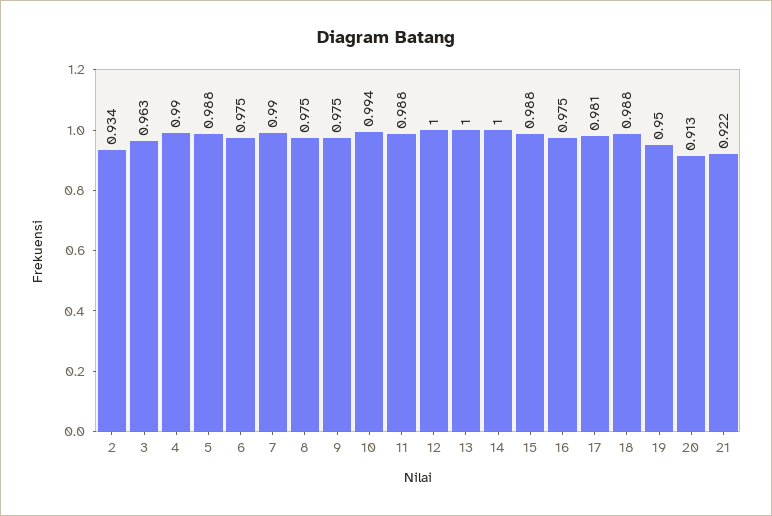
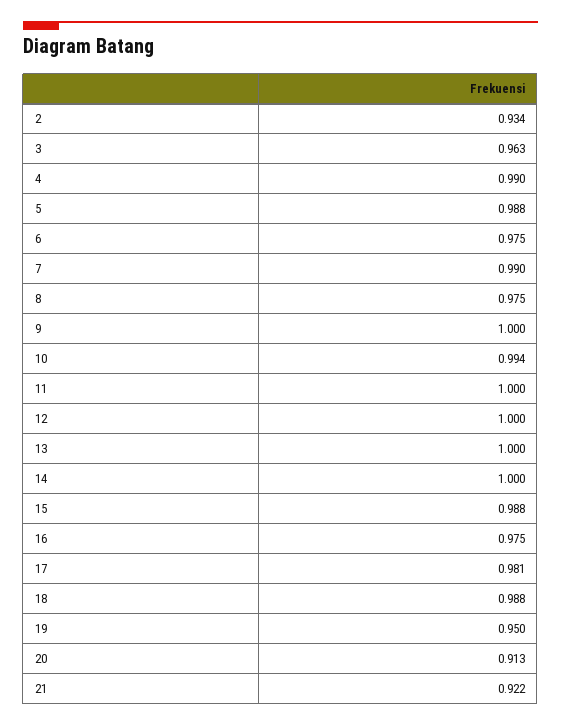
  {
    "2": 0.934,
    "3": 0.963,
    "4": 0.99,
    "5": 0.988,
    "6": 0.975,
    "7": 0.99,
    "8": 0.975,
-   "9": 0.975,
+   "9": 1,
    "10": 0.994,
-   "11": 0.988,
+   "11": 1,
    "12": 1,
    "13": 1,
    "14": 1,
    "15": 0.988,
    "16": 0.975,
    "17": 0.981,
    "18": 0.988,
    "19": 0.95,
    "20": 0.913,
    "21": 0.922
  }

